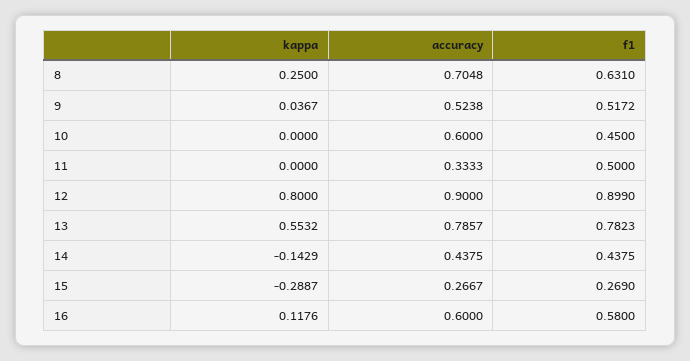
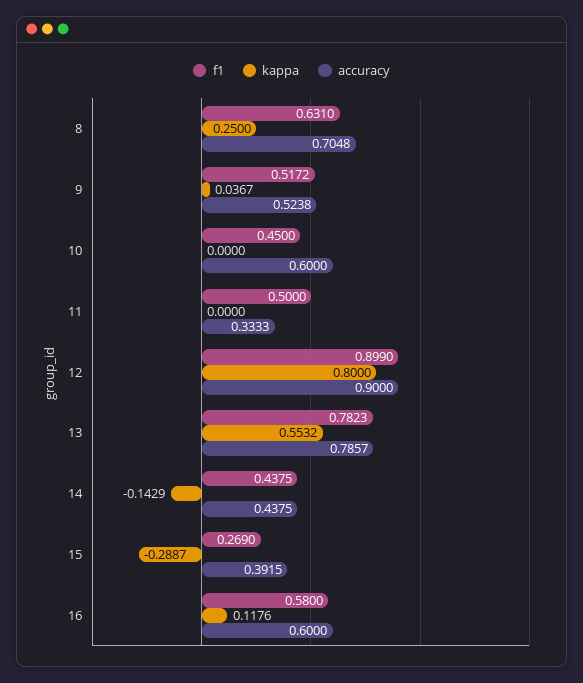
  {
    "kappa": {
      "8": 0.25,
      "9": 0.0367,
      "10": 0,
      "11": 0,
      "12": 0.8,
      "13": 0.5532,
      "14": -0.1429,
      "15": -0.2887,
      "16": 0.1176
    },
    "accuracy": {
      "8": 0.7048,
      "9": 0.5238,
      "10": 0.6,
      "11": 0.3333,
      "12": 0.9,
      "13": 0.7857,
      "14": 0.4375,
-     "15": 0.2667,
+     "15": 0.3915,
      "16": 0.6
    },
    "f1": {
      "8": 0.631,
      "9": 0.5172,
      "10": 0.45,
      "11": 0.5,
      "12": 0.899,
      "13": 0.7823,
      "14": 0.4375,
      "15": 0.269,
      "16": 0.58
    }
  }

